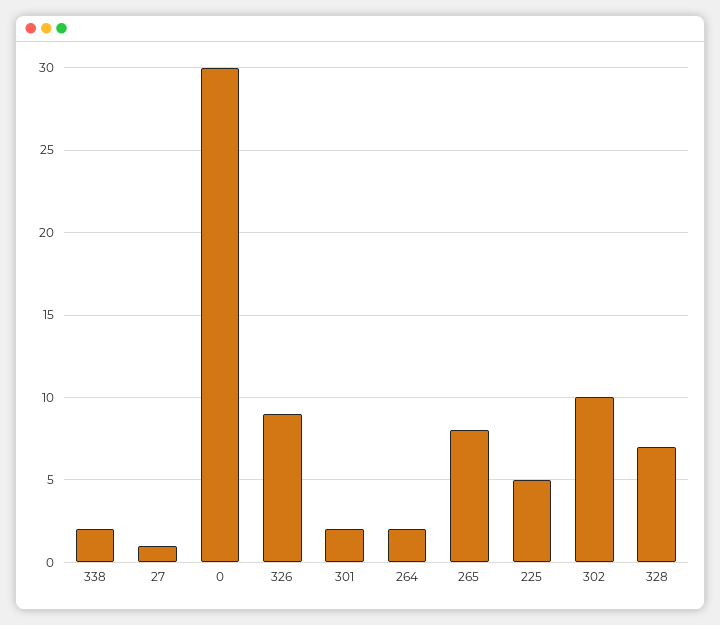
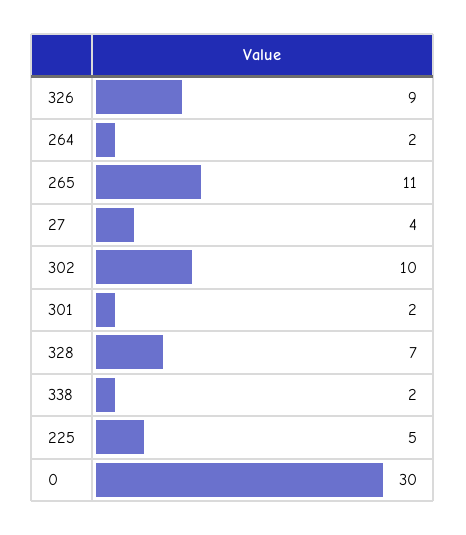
  {
    "338": 2,
-   "27": 1,
+   "27": 4,
    "0": 30,
    "326": 9,
    "301": 2,
    "264": 2,
-   "265": 8,
+   "265": 11,
    "225": 5,
    "302": 10,
    "328": 7
  }

